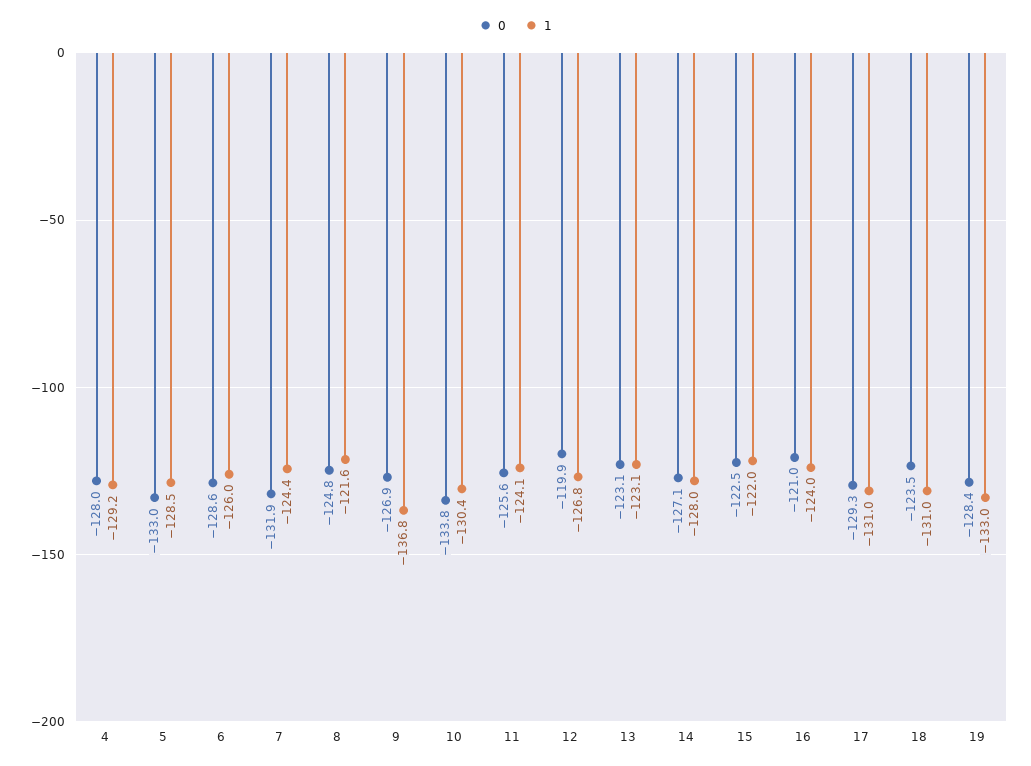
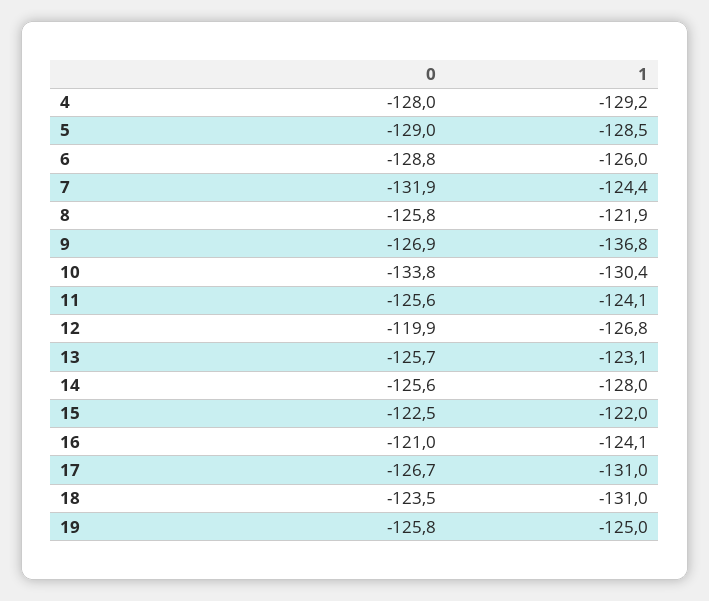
  {
    "0": {
      "4": -128,
-     "5": -133,
+     "5": -129,
-     "6": -128.6,
+     "6": -128.8,
      "7": -131.9,
-     "8": -124.8,
+     "8": -125.8,
      "9": -126.9,
      "10": -133.8,
      "11": -125.6,
      "12": -119.9,
-     "13": -123.1,
+     "13": -125.7,
-     "14": -127.1,
+     "14": -125.6,
      "15": -122.5,
      "16": -121,
-     "17": -129.3,
+     "17": -126.7,
      "18": -123.5,
-     "19": -128.4
+     "19": -125.8
    },
    "1": {
      "4": -129.2,
      "5": -128.5,
      "6": -126,
      "7": -124.4,
-     "8": -121.6,
+     "8": -121.9,
      "9": -136.8,
      "10": -130.4,
      "11": -124.1,
      "12": -126.8,
      "13": -123.1,
      "14": -128,
      "15": -122,
-     "16": -124,
+     "16": -124.1,
      "17": -131,
      "18": -131,
-     "19": -133
+     "19": -125
    }
  }

